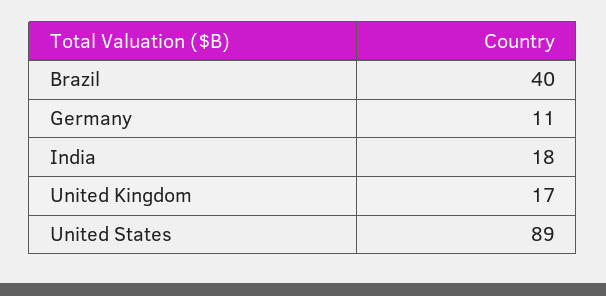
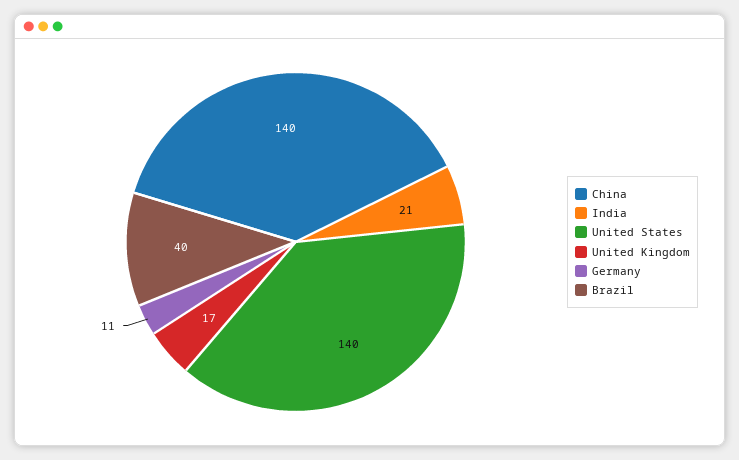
  {
    "Brazil": 40,
    "Germany": 11,
-   "India": 18,
+   "India": 21,
    "United Kingdom": 17,
-   "United States": 89
+   "United States": 140,
+   "China": 140
  }

